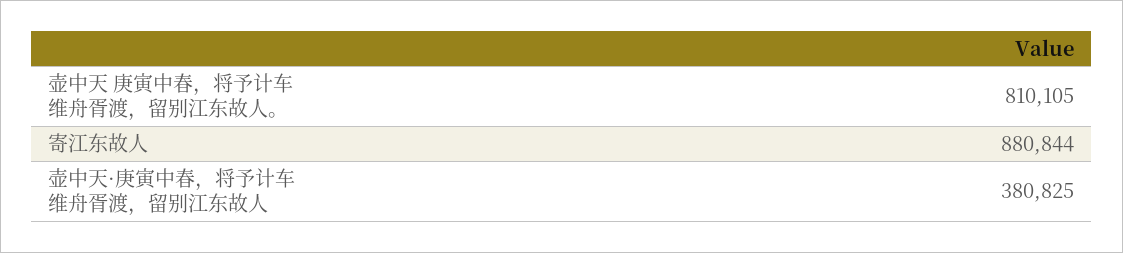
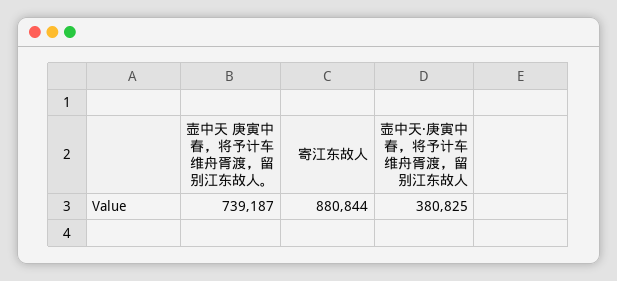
  {
-   "壶中天 庚寅中春，将予计车维舟胥渡，留别江东故人。": 810105,
+   "壶中天 庚寅中春，将予计车维舟胥渡，留别江东故人。": 739187,
    "寄江东故人": 880844,
    "壶中天·庚寅中春，将予计车维舟胥渡，留别江东故人": 380825
  }

